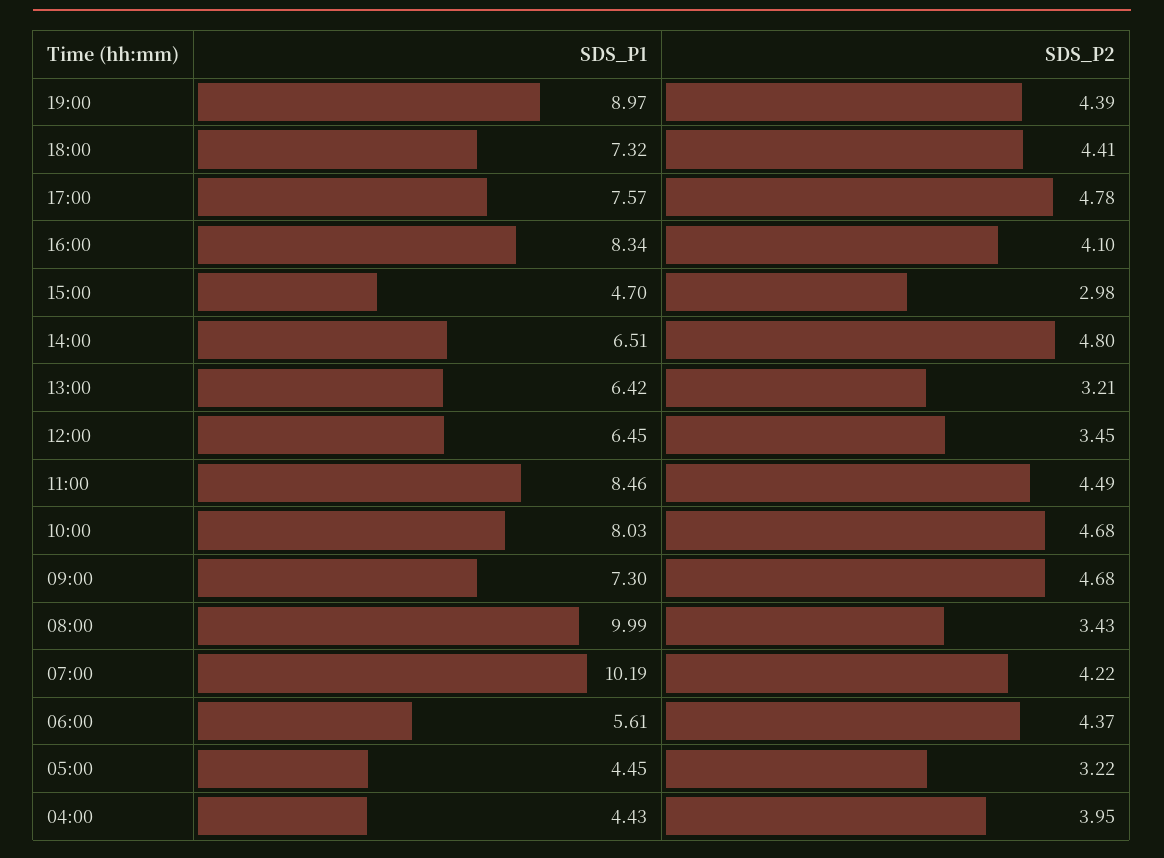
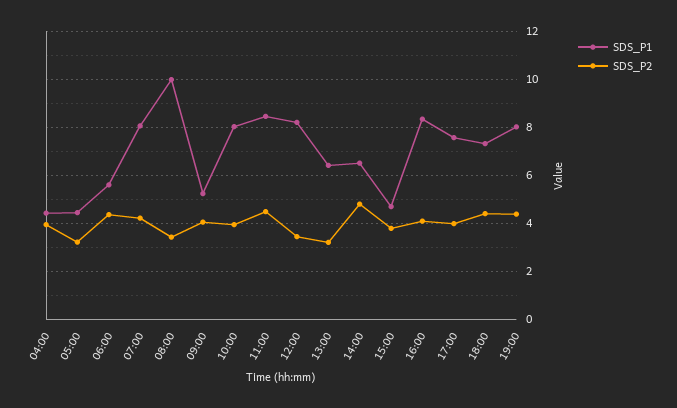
  {
    "SDS_P1": {
-     "19:00": 8.97,
+     "19:00": 8,
      "18:00": 7.32,
      "17:00": 7.57,
      "16:00": 8.34,
      "15:00": 4.7,
      "14:00": 6.51,
      "13:00": 6.42,
-     "12:00": 6.45,
+     "12:00": 8.25,
      "11:00": 8.46,
      "10:00": 8.03,
-     "09:00": 7.3,
+     "09:00": 5.25,
      "08:00": 9.99,
-     "07:00": 10.19,
+     "07:00": 8,
      "06:00": 5.61,
      "05:00": 4.45,
      "04:00": 4.43
    },
    "SDS_P2": {
      "19:00": 4.39,
      "18:00": 4.41,
-     "17:00": 4.78,
+     "17:00": 4,
      "16:00": 4.1,
-     "15:00": 2.98,
+     "15:00": 3.75,
      "14:00": 4.8,
      "13:00": 3.21,
      "12:00": 3.45,
      "11:00": 4.49,
-     "10:00": 4.68,
+     "10:00": 4,
-     "09:00": 4.68,
+     "09:00": 4,
      "08:00": 3.43,
      "07:00": 4.22,
      "06:00": 4.37,
      "05:00": 3.22,
      "04:00": 3.95
    }
  }

